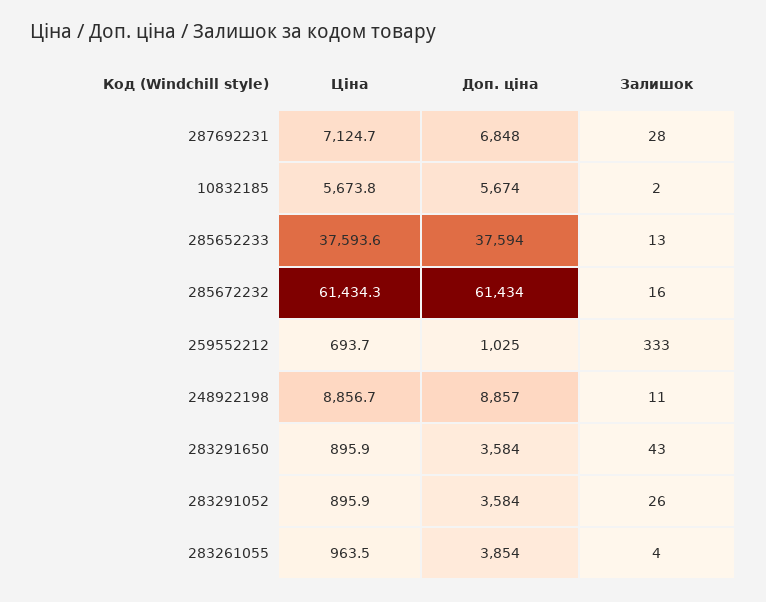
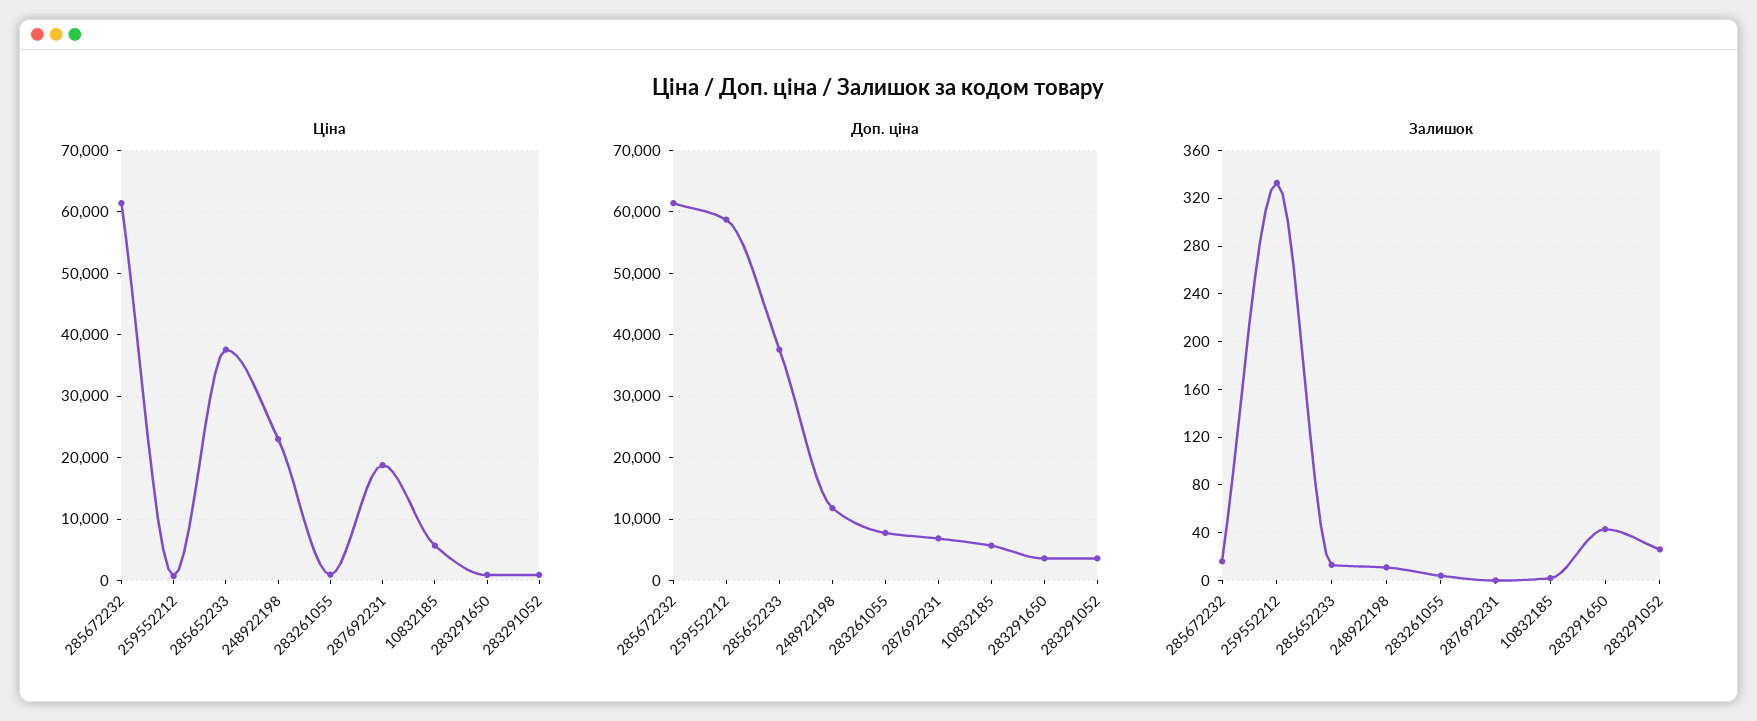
  {
    "Ціна": {
-     "287692231": 7124.7,
+     "287692231": 19000,
      "10832185": 5673.8,
      "285652233": 37593.6,
      "285672232": 61434.3,
      "259552212": 693.7,
-     "248922198": 8856.7,
+     "248922198": 23000,
      "283291650": 895.9,
      "283291052": 895.9,
      "283261055": 963.5
    },
    "Доп. ціна": {
      "287692231": 6848,
      "10832185": 5674,
      "285652233": 37594,
      "285672232": 61434,
-     "259552212": 1025,
+     "259552212": 59000,
-     "248922198": 8857,
+     "248922198": 12000,
      "283291650": 3584,
      "283291052": 3584,
-     "283261055": 3854
+     "283261055": 8000
    },
    "Залишок": {
-     "287692231": 28,
+     "287692231": 0,
      "10832185": 2,
      "285652233": 13,
      "285672232": 16,
      "259552212": 333,
      "248922198": 11,
      "283291650": 43,
      "283291052": 26,
      "283261055": 4
    }
  }

